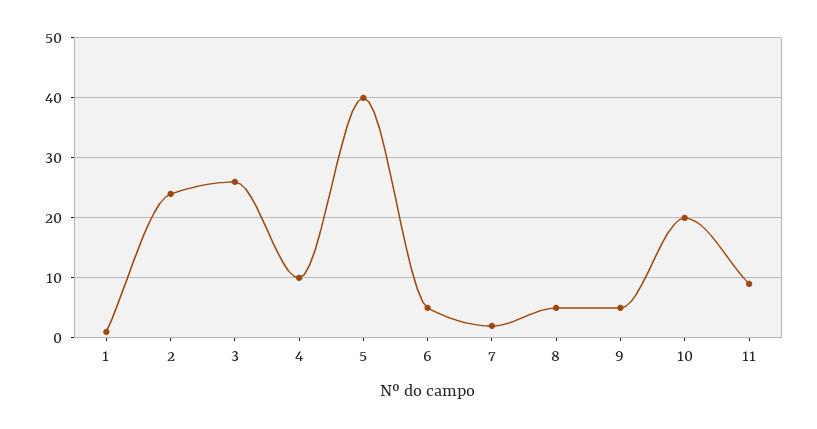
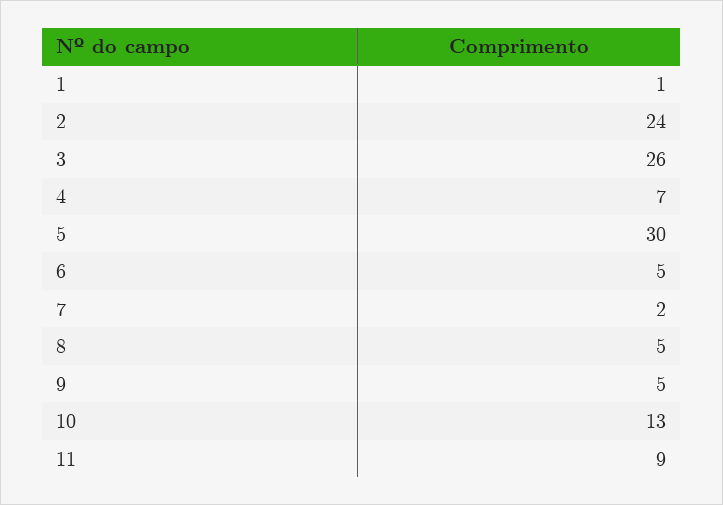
  {
    "1": 1,
    "2": 24,
    "3": 26,
-   "4": 10,
+   "4": 7,
-   "5": 40,
+   "5": 30,
    "6": 5,
    "7": 2,
    "8": 5,
    "9": 5,
-   "10": 20,
+   "10": 13,
    "11": 9
  }

